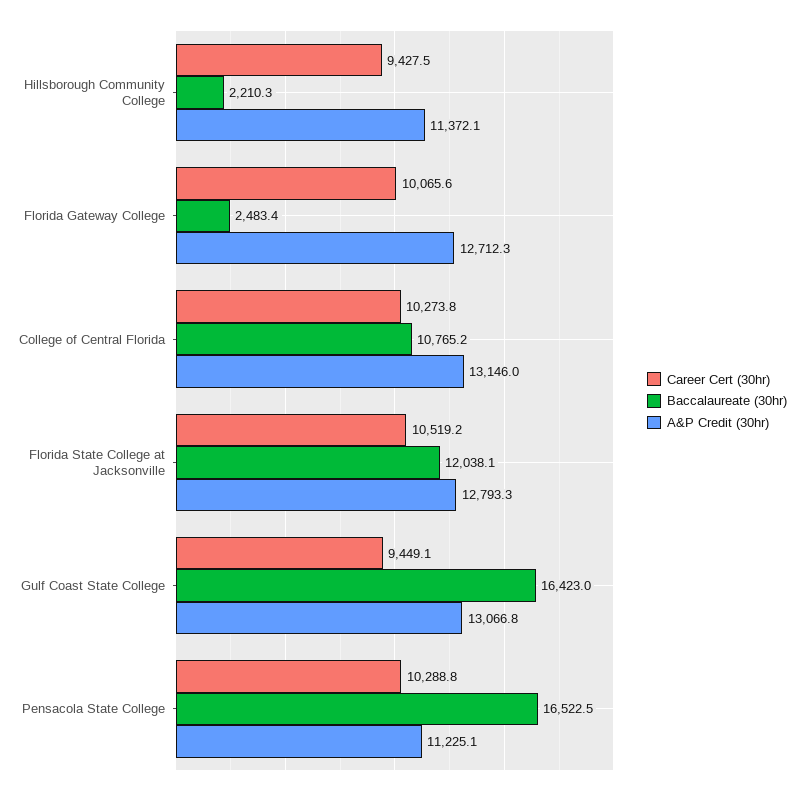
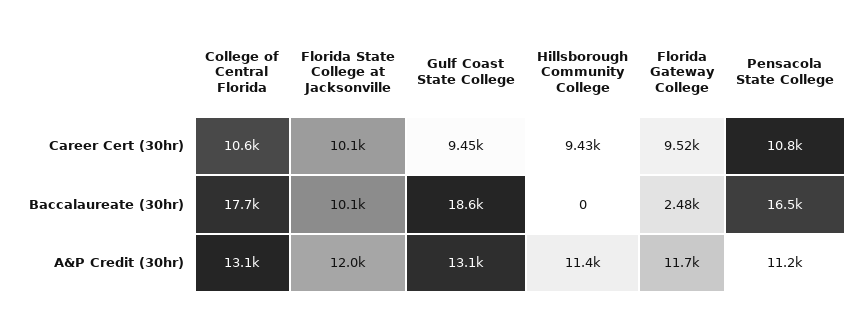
  {
    "Career Cert (30hr)": {
      "Hillsborough Community College": 9427.5,
-     "Florida Gateway College": 10065.6,
+     "Florida Gateway College": 9520,
-     "College of Central Florida": 10273.8,
+     "College of Central Florida": 10600,
-     "Florida State College at Jacksonville": 10519.2,
+     "Florida State College at Jacksonville": 10100,
      "Gulf Coast State College": 9449.1,
-     "Pensacola State College": 10288.8
+     "Pensacola State College": 10800
    },
    "Baccalaureate (30hr)": {
-     "Hillsborough Community College": 2210.3,
+     "Hillsborough Community College": 0,
      "Florida Gateway College": 2483.4,
-     "College of Central Florida": 10765.2,
+     "College of Central Florida": 17700,
-     "Florida State College at Jacksonville": 12038.1,
+     "Florida State College at Jacksonville": 10100,
-     "Gulf Coast State College": 16423,
+     "Gulf Coast State College": 18600,
      "Pensacola State College": 16522.5
    },
    "A&P Credit (30hr)": {
      "Hillsborough Community College": 11372.1,
-     "Florida Gateway College": 12712.3,
+     "Florida Gateway College": 11700,
      "College of Central Florida": 13146,
-     "Florida State College at Jacksonville": 12793.3,
+     "Florida State College at Jacksonville": 12000,
      "Gulf Coast State College": 13066.8,
      "Pensacola State College": 11225.1
    }
  }

